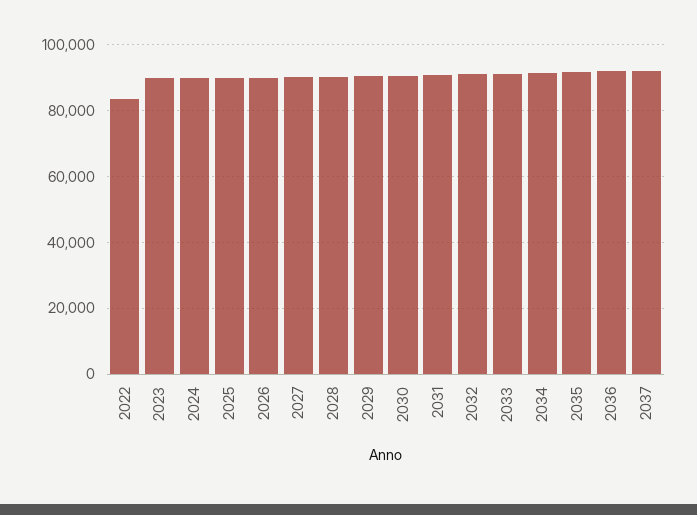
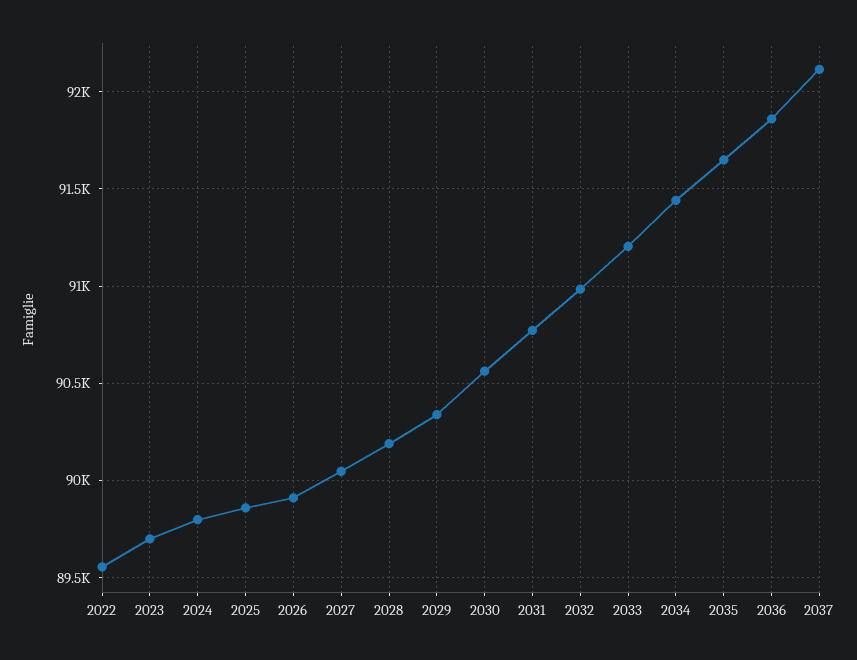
  {
-   "2022": 84000,
+   "2022": 89550,
    "2023": 89700,
    "2024": 89800,
    "2025": 89850,
    "2026": 89900,
    "2027": 90050,
    "2028": 90200,
    "2029": 90350,
    "2030": 90550,
    "2031": 90750,
    "2032": 91000,
    "2033": 91200,
    "2034": 91450,
    "2035": 91650,
    "2036": 91850,
    "2037": 92100
  }

